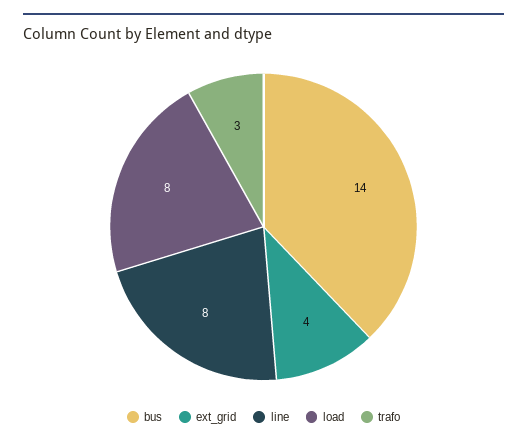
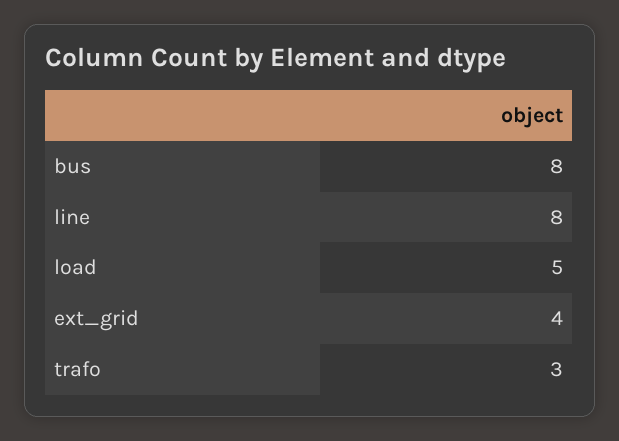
  {
-   "bus": 14,
+   "bus": 8,
    "ext_grid": 4,
    "line": 8,
-   "load": 8,
+   "load": 5,
    "trafo": 3
  }

